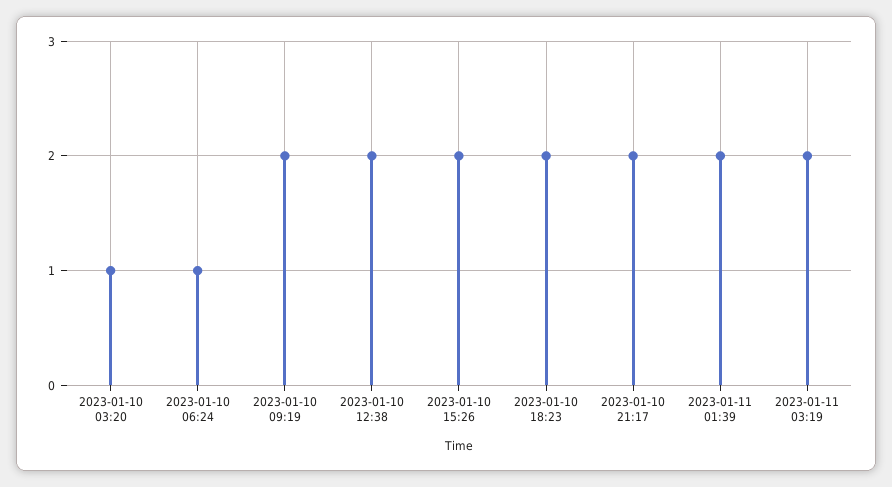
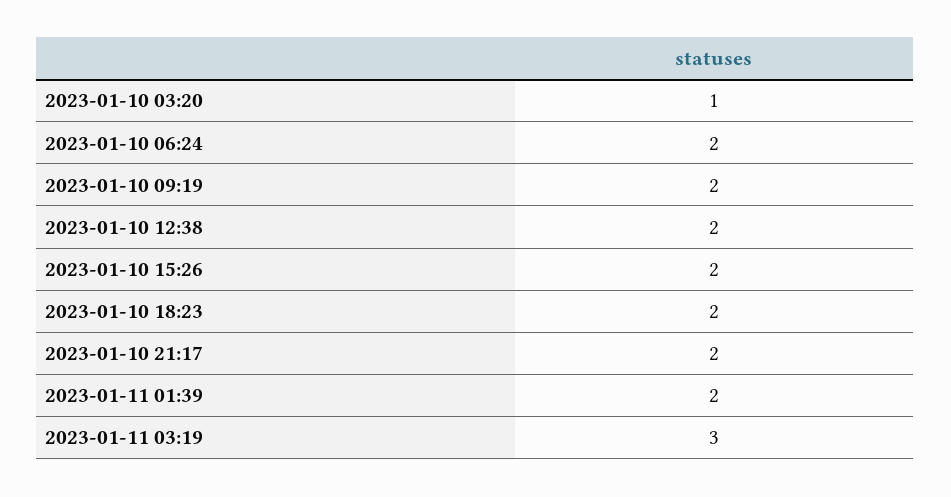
  {
    "2023-01-10 03:20": 1,
-   "2023-01-10 06:24": 1,
+   "2023-01-10 06:24": 2,
    "2023-01-10 09:19": 2,
    "2023-01-10 12:38": 2,
    "2023-01-10 15:26": 2,
    "2023-01-10 18:23": 2,
    "2023-01-10 21:17": 2,
    "2023-01-11 01:39": 2,
-   "2023-01-11 03:19": 2
+   "2023-01-11 03:19": 3
  }

